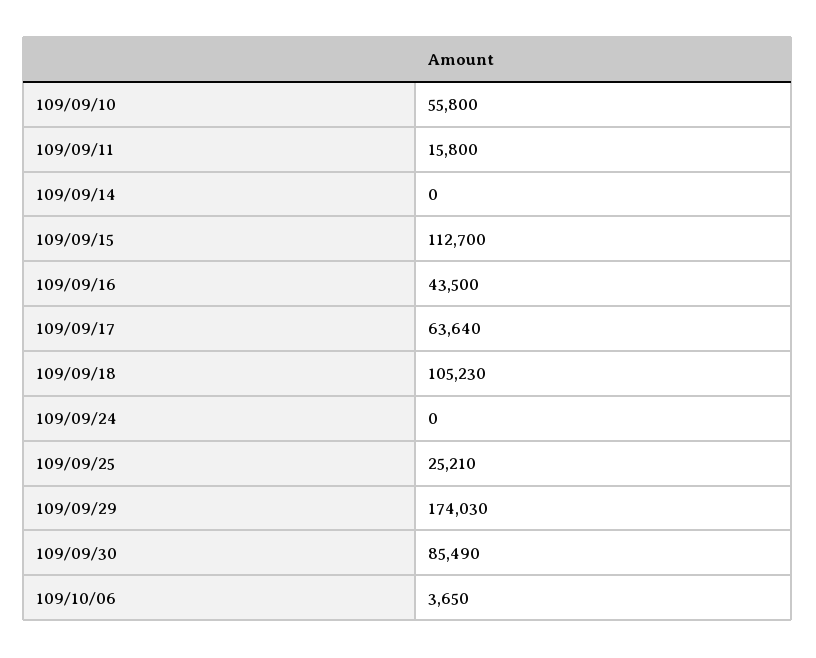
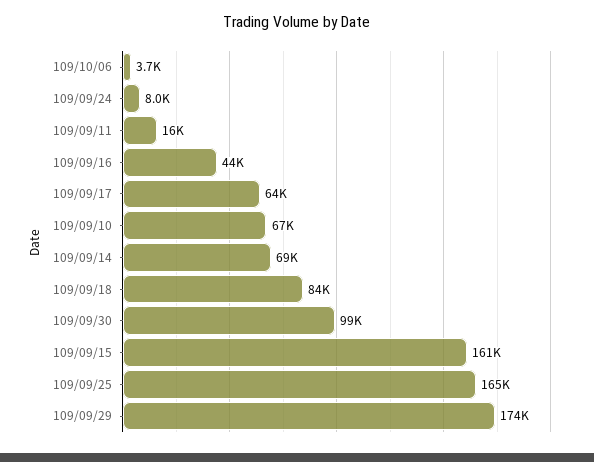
  {
-   "109/09/10": 55800,
+   "109/09/10": 67000,
    "109/09/11": 15800,
-   "109/09/14": 0,
+   "109/09/14": 69000,
-   "109/09/15": 112700,
+   "109/09/15": 161000,
    "109/09/16": 43500,
    "109/09/17": 63640,
-   "109/09/18": 105230,
+   "109/09/18": 84000,
-   "109/09/24": 0,
+   "109/09/24": 8000,
-   "109/09/25": 25210,
+   "109/09/25": 165000,
    "109/09/29": 174030,
-   "109/09/30": 85490,
+   "109/09/30": 99000,
    "109/10/06": 3650
  }

